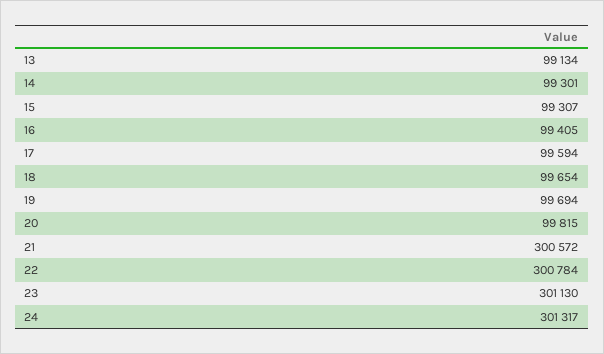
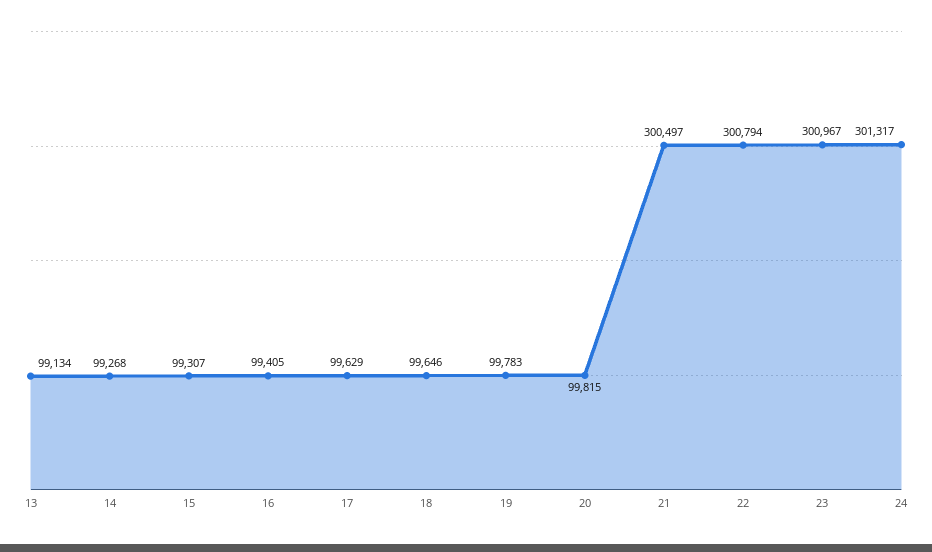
  {
    "13": 99134,
-   "14": 99301,
+   "14": 99268,
    "15": 99307,
    "16": 99405,
-   "17": 99594,
+   "17": 99629,
-   "18": 99654,
+   "18": 99646,
-   "19": 99694,
+   "19": 99783,
    "20": 99815,
-   "21": 300572,
+   "21": 300497,
-   "22": 300784,
+   "22": 300794,
-   "23": 301130,
+   "23": 300967,
    "24": 301317
  }

